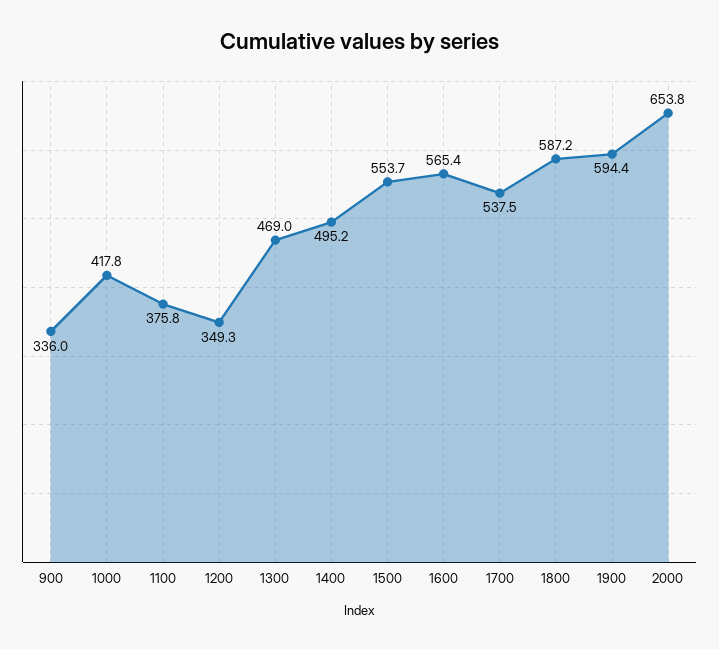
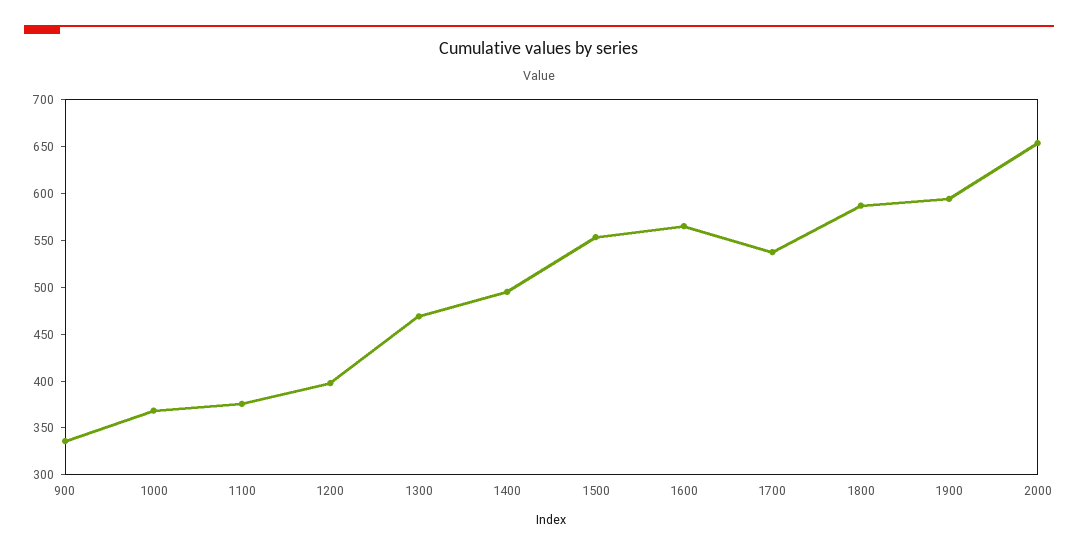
  {
    "900": 336,
-   "1000": 417.8,
+   "1000": 370,
    "1100": 375.8,
-   "1200": 349.3,
+   "1200": 400,
    "1300": 469,
    "1400": 495.2,
    "1500": 553.7,
    "1600": 565.4,
    "1700": 537.5,
    "1800": 587.2,
    "1900": 594.4,
    "2000": 653.8
  }

